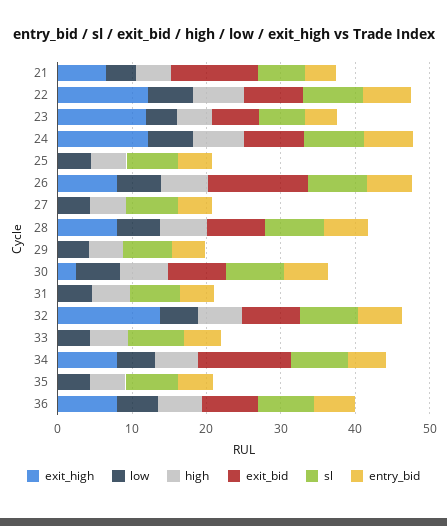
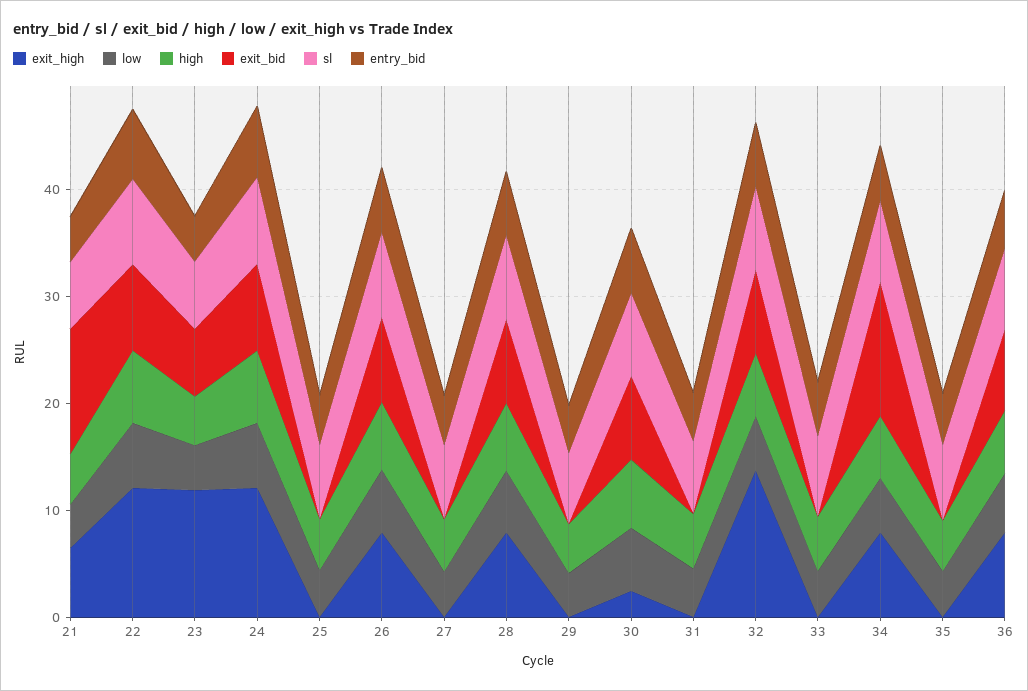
  {
    "exit_high": {
      "21": 6,
      "22": 12,
      "23": 12,
      "24": 12,
      "25": 0,
      "26": 8,
      "27": 0,
      "28": 8,
      "29": 0,
      "30": 2,
      "31": 0,
      "32": 14,
      "33": 0,
      "34": 8,
      "35": 0,
      "36": 8
    },
    "low": {
      "21": 4,
      "22": 6,
      "23": 4,
      "24": 6,
      "25": 4,
      "26": 6,
      "27": 4,
      "28": 6,
      "29": 4,
      "30": 6,
      "31": 4,
      "32": 6,
      "33": 4,
      "34": 6,
      "35": 4,
      "36": 6
    },
    "high": {
      "21": 4,
      "22": 6,
      "23": 4,
      "24": 6,
      "25": 4,
      "26": 6,
      "27": 4,
      "28": 6,
      "29": 4,
      "30": 6,
      "31": 6,
      "32": 6,
      "33": 6,
      "34": 6,
      "35": 4,
      "36": 6
    },
    "exit_bid": {
      "21": 12,
      "22": 8,
      "23": 6,
      "24": 8,
      "25": 0,
-     "26": 14,
+     "26": 8,
      "27": 0,
      "28": 8,
      "29": 0,
      "30": 8,
      "31": 0,
      "32": 8,
      "33": 0,
      "34": 12,
      "35": 0,
      "36": 8
    },
    "sl": {
      "21": 6,
      "22": 8,
      "23": 6,
      "24": 8,
      "25": 6,
      "26": 8,
      "27": 6,
      "28": 8,
      "29": 6,
      "30": 8,
      "31": 6,
      "32": 8,
      "33": 8,
      "34": 8,
      "35": 8,
      "36": 8
    },
    "entry_bid": {
      "21": 4,
      "22": 6,
      "23": 4,
      "24": 6,
      "25": 4,
      "26": 6,
      "27": 4,
      "28": 6,
      "29": 4,
      "30": 6,
      "31": 4,
      "32": 6,
      "33": 6,
      "34": 6,
      "35": 4,
      "36": 6
    }
  }

